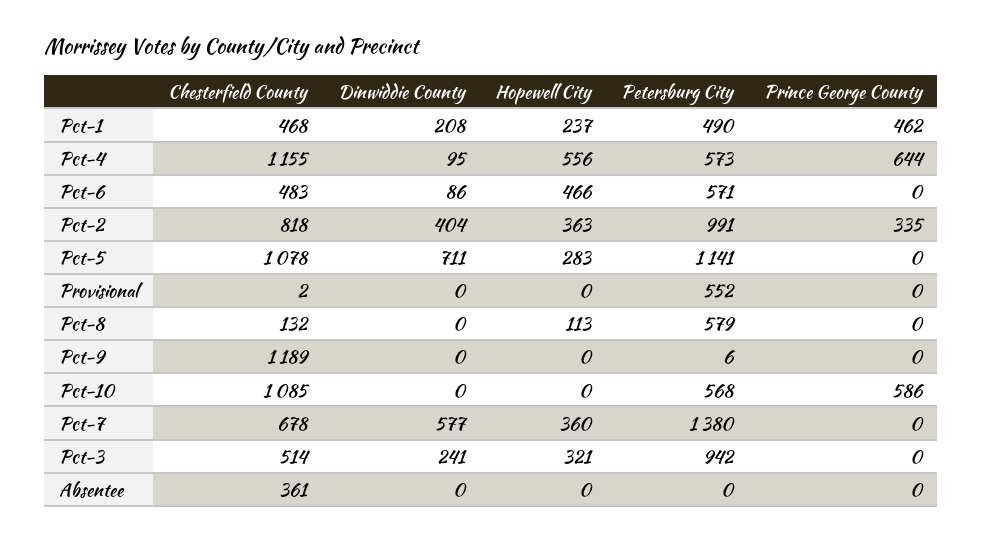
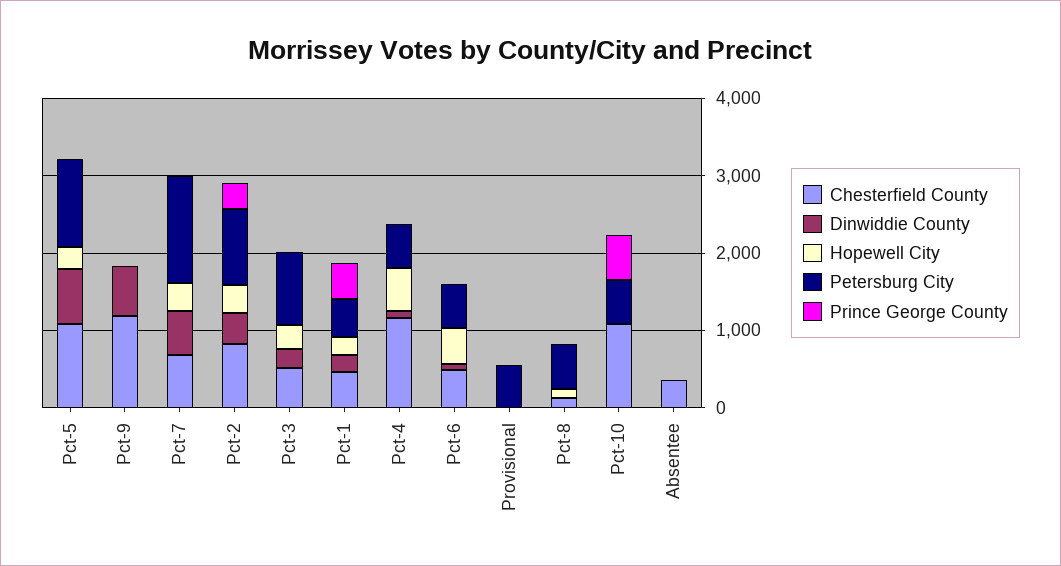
  {
    "Chesterfield County": {
      "Pct-1": 468,
      "Pct-4": 1155,
      "Pct-6": 483,
      "Pct-2": 818,
      "Pct-5": 1078,
      "Provisional": 2,
      "Pct-8": 132,
      "Pct-9": 1189,
      "Pct-10": 1085,
      "Pct-7": 678,
      "Pct-3": 514,
      "Absentee": 361
    },
    "Dinwiddie County": {
      "Pct-1": 208,
      "Pct-4": 95,
      "Pct-6": 86,
      "Pct-2": 404,
      "Pct-5": 711,
      "Provisional": 0,
      "Pct-8": 0,
-     "Pct-9": 0,
+     "Pct-9": 600,
      "Pct-10": 0,
      "Pct-7": 577,
      "Pct-3": 241,
      "Absentee": 0
    },
    "Hopewell City": {
      "Pct-1": 237,
      "Pct-4": 556,
      "Pct-6": 466,
      "Pct-2": 363,
      "Pct-5": 283,
      "Provisional": 0,
      "Pct-8": 113,
      "Pct-9": 0,
      "Pct-10": 0,
      "Pct-7": 360,
      "Pct-3": 321,
      "Absentee": 0
    },
    "Petersburg City": {
      "Pct-1": 490,
      "Pct-4": 573,
      "Pct-6": 571,
      "Pct-2": 991,
      "Pct-5": 1141,
      "Provisional": 552,
      "Pct-8": 579,
      "Pct-9": 6,
      "Pct-10": 568,
      "Pct-7": 1380,
      "Pct-3": 942,
      "Absentee": 0
    },
    "Prince George County": {
      "Pct-1": 462,
-     "Pct-4": 644,
+     "Pct-4": 0,
      "Pct-6": 0,
      "Pct-2": 335,
      "Pct-5": 0,
      "Provisional": 0,
      "Pct-8": 0,
      "Pct-9": 0,
      "Pct-10": 586,
      "Pct-7": 0,
      "Pct-3": 0,
      "Absentee": 0
    }
  }

